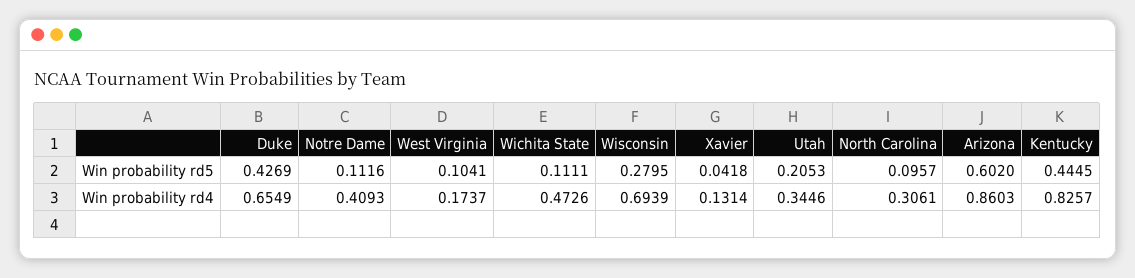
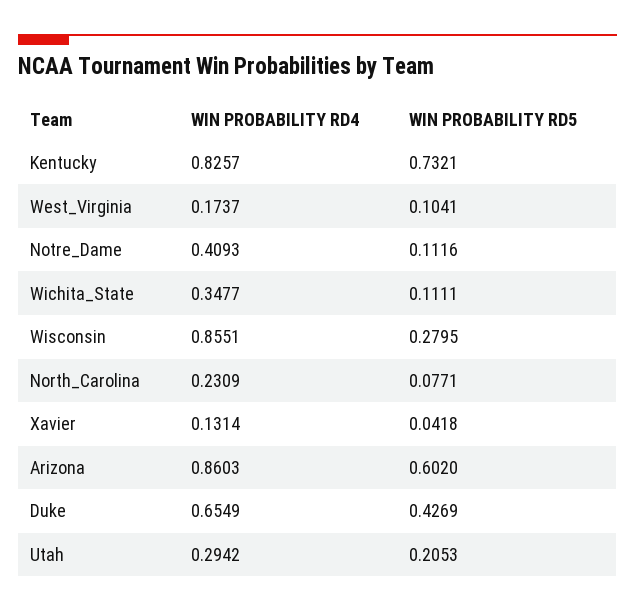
  {
    "Duke": {
      "Win probability rd5": 0.4269,
      "Win probability rd4": 0.6549
    },
    "Notre Dame": {
      "Win probability rd5": 0.1116,
      "Win probability rd4": 0.4093
    },
    "West Virginia": {
      "Win probability rd5": 0.1041,
      "Win probability rd4": 0.1737
    },
    "Wichita State": {
      "Win probability rd5": 0.1111,
-     "Win probability rd4": 0.4726
+     "Win probability rd4": 0.3477
    },
    "Wisconsin": {
      "Win probability rd5": 0.2795,
-     "Win probability rd4": 0.6939
+     "Win probability rd4": 0.8551
    },
    "Xavier": {
      "Win probability rd5": 0.0418,
      "Win probability rd4": 0.1314
    },
    "Utah": {
      "Win probability rd5": 0.2053,
-     "Win probability rd4": 0.3446
+     "Win probability rd4": 0.2942
    },
    "North Carolina": {
-     "Win probability rd5": 0.0957,
+     "Win probability rd5": 0.0771,
-     "Win probability rd4": 0.3061
+     "Win probability rd4": 0.2309
    },
    "Arizona": {
      "Win probability rd5": 0.602,
      "Win probability rd4": 0.8603
    },
    "Kentucky": {
-     "Win probability rd5": 0.4445,
+     "Win probability rd5": 0.7321,
      "Win probability rd4": 0.8257
    }
  }

